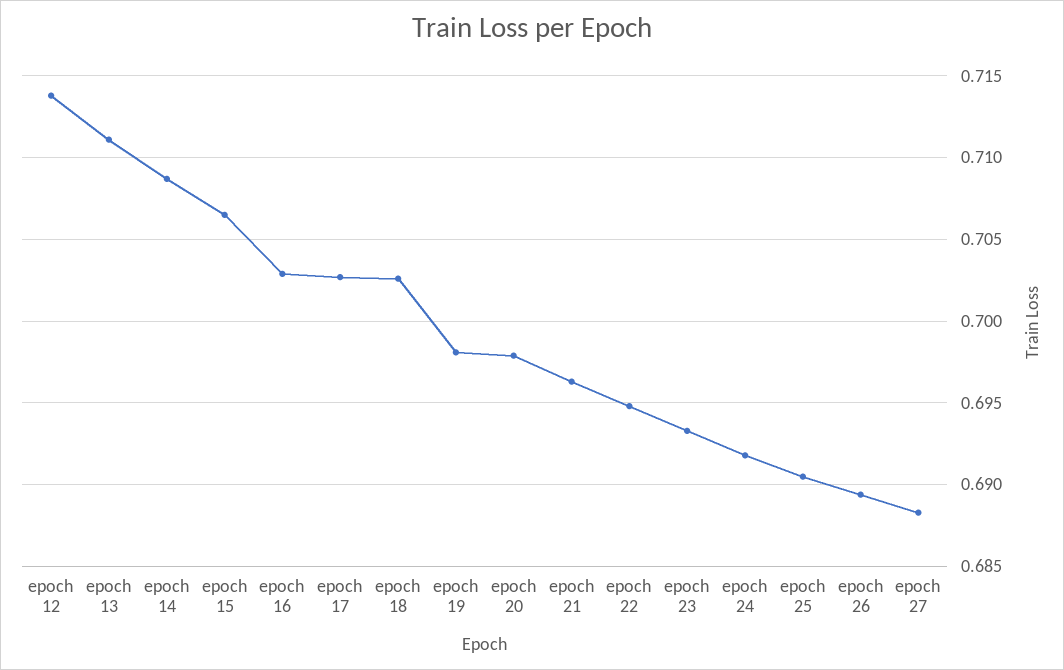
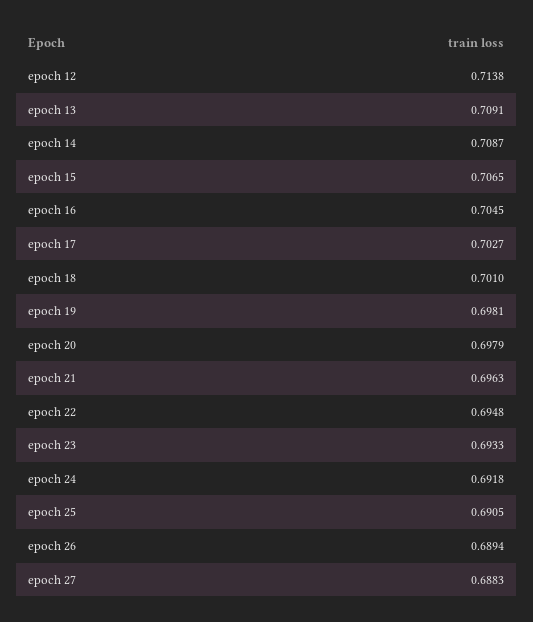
  {
    "epoch 12": 0.7138,
-   "epoch 13": 0.711,
+   "epoch 13": 0.7091,
    "epoch 14": 0.7087,
    "epoch 15": 0.7065,
-   "epoch 16": 0.703,
+   "epoch 16": 0.7045,
    "epoch 17": 0.7027,
-   "epoch 18": 0.7025,
+   "epoch 18": 0.701,
    "epoch 19": 0.6981,
    "epoch 20": 0.6979,
    "epoch 21": 0.6963,
    "epoch 22": 0.6948,
    "epoch 23": 0.6933,
    "epoch 24": 0.6918,
    "epoch 25": 0.6905,
    "epoch 26": 0.6894,
    "epoch 27": 0.6883
  }

